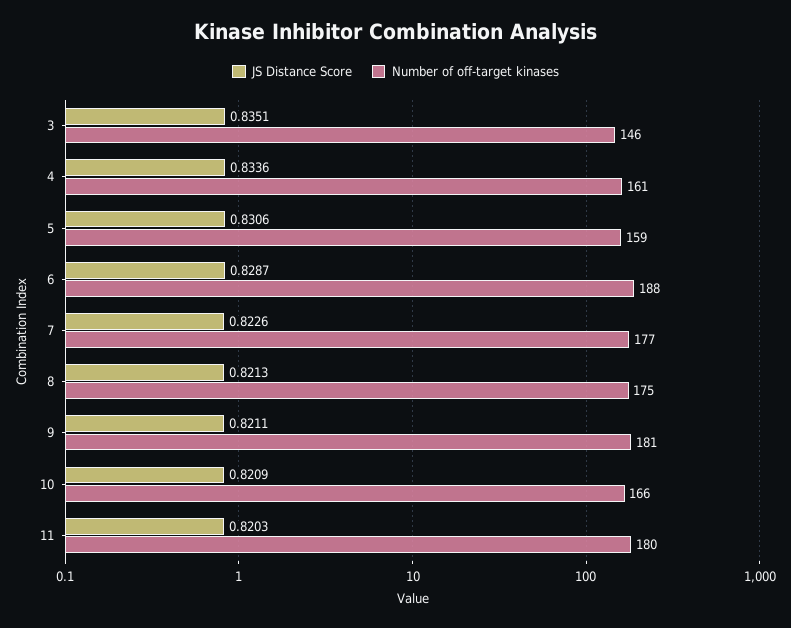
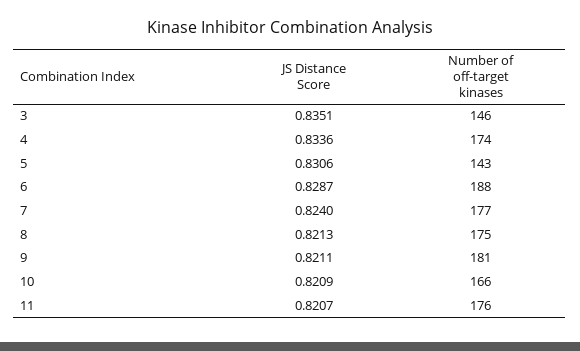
  {
    "JS Distance Score": {
      "3": 0.8351,
      "4": 0.8336,
      "5": 0.8306,
      "6": 0.8287,
-     "7": 0.8226,
+     "7": 0.824,
      "8": 0.8213,
      "9": 0.8211,
      "10": 0.8209,
-     "11": 0.8203
+     "11": 0.8207
    },
    "Number of off-target kinases": {
      "3": 146,
-     "4": 161,
+     "4": 174,
-     "5": 159,
+     "5": 143,
      "6": 188,
      "7": 177,
      "8": 175,
      "9": 181,
      "10": 166,
-     "11": 180
+     "11": 176
    }
  }

